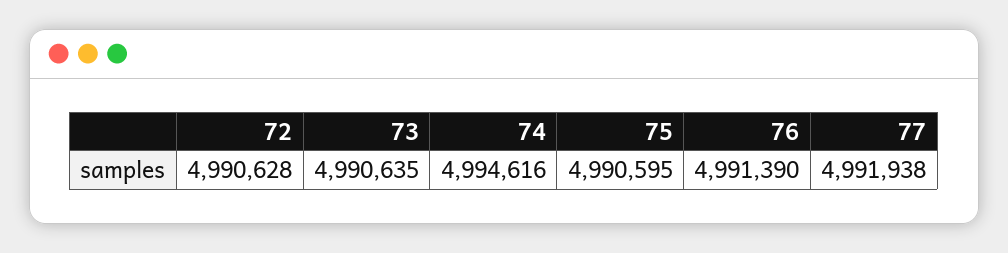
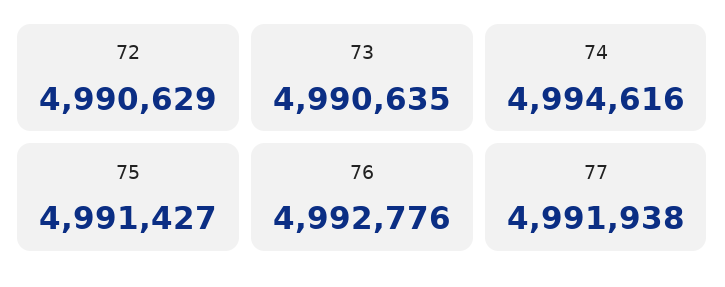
  {
-   "72": 4990628,
+   "72": 4990629,
    "73": 4990635,
    "74": 4994616,
-   "75": 4990595,
+   "75": 4991427,
-   "76": 4991390,
+   "76": 4992776,
    "77": 4991938
  }

